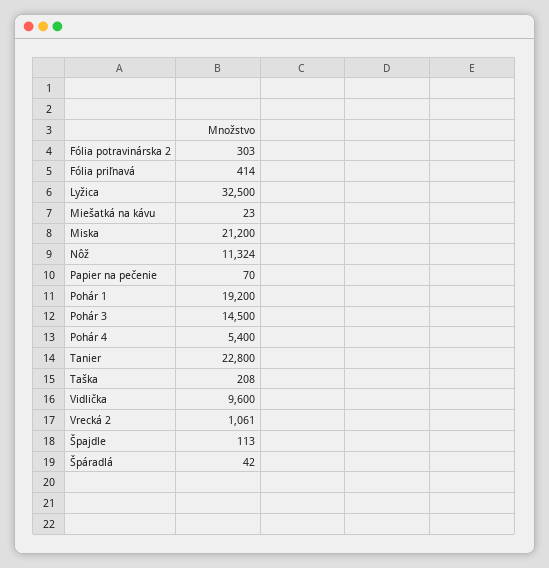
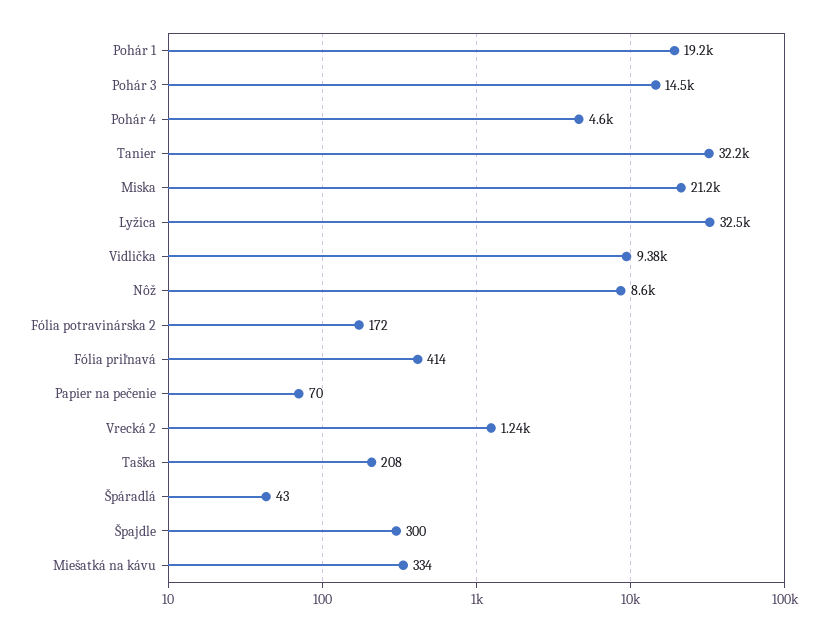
  {
-   "Fólia potravinárska 2": 303,
+   "Fólia potravinárska 2": 172,
    "Fólia priľnavá": 414,
    "Lyžica": 32500,
-   "Miešatká na kávu": 23,
+   "Miešatká na kávu": 334,
    "Miska": 21200,
-   "Nôž": 11324,
+   "Nôž": 8600,
    "Papier na pečenie": 70,
    "Pohár 1": 19200,
    "Pohár 3": 14500,
-   "Pohár 4": 5400,
+   "Pohár 4": 4600,
-   "Tanier": 22800,
+   "Tanier": 32200,
    "Taška": 208,
-   "Vidlička": 9600,
+   "Vidlička": 9380,
-   "Vrecká 2": 1061,
+   "Vrecká 2": 1240,
-   "Špajdle": 113,
+   "Špajdle": 300,
-   "Špáradlá": 42
+   "Špáradlá": 43
  }

